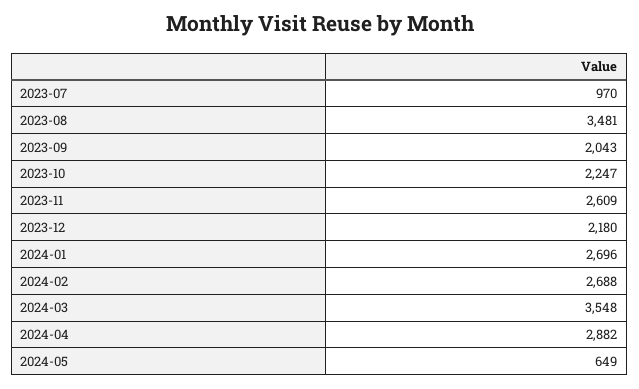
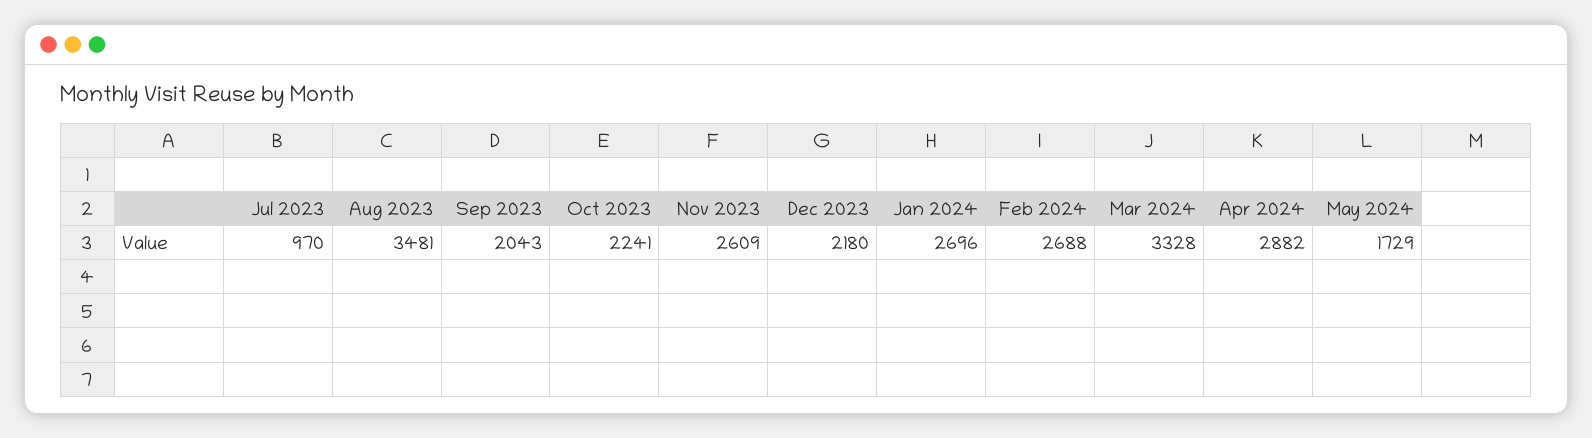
  {
    "2023-07": 970,
    "2023-08": 3481,
    "2023-09": 2043,
-   "2023-10": 2247,
+   "2023-10": 2241,
    "2023-11": 2609,
    "2023-12": 2180,
    "2024-01": 2696,
    "2024-02": 2688,
-   "2024-03": 3548,
+   "2024-03": 3328,
    "2024-04": 2882,
-   "2024-05": 649
+   "2024-05": 1729
  }

